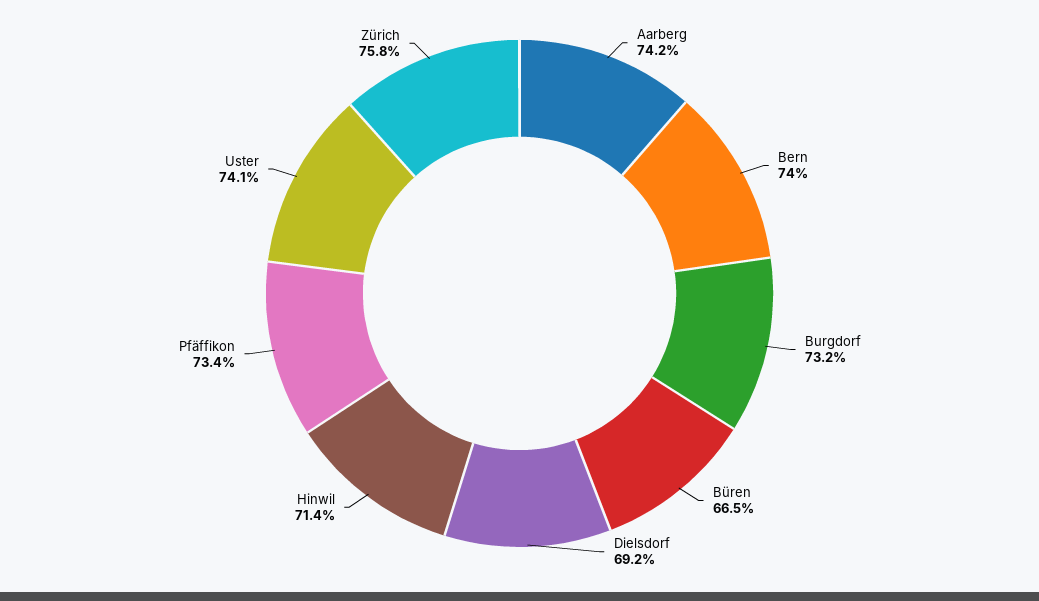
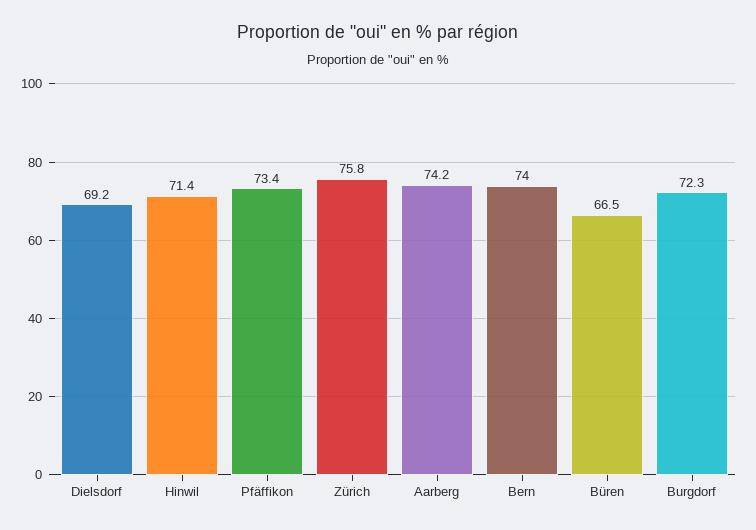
  {
    "Aarberg": 74.2,
    "Bern": 74,
-   "Burgdorf": 73.2,
+   "Burgdorf": 72.3,
    "Büren": 66.5,
    "Dielsdorf": 69.2,
    "Hinwil": 71.4,
    "Pfäffikon": 73.4,
-   "Uster": 74.1,
    "Zürich": 75.8
  }

